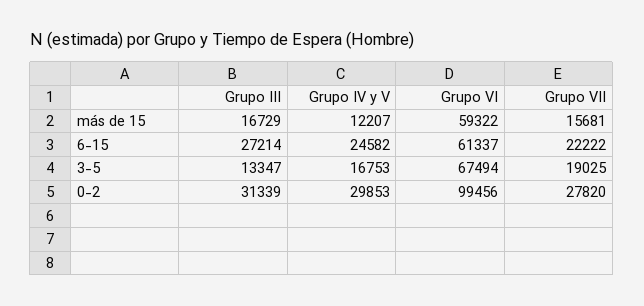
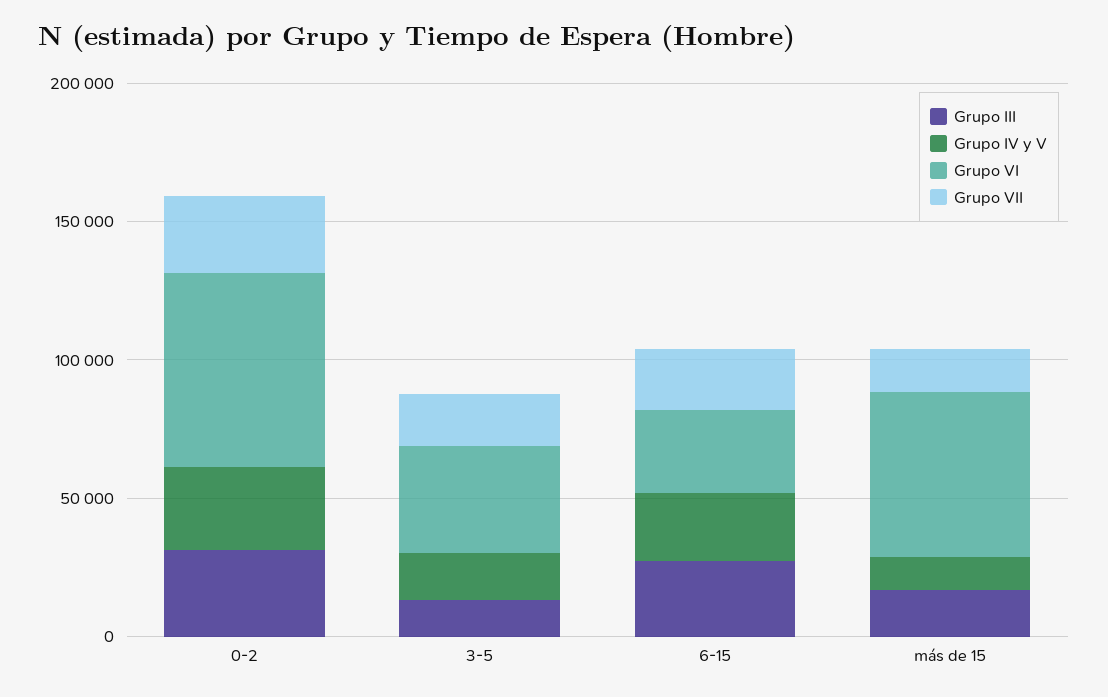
  {
    "Grupo III": {
      "más de 15": 16729,
      "6-15": 27214,
      "3-5": 13347,
      "0-2": 31339
    },
    "Grupo IV y V": {
      "más de 15": 12207,
      "6-15": 24582,
      "3-5": 16753,
      "0-2": 29853
    },
    "Grupo VI": {
      "más de 15": 59322,
-     "6-15": 61337,
+     "6-15": 30000,
-     "3-5": 67494,
+     "3-5": 40000,
-     "0-2": 99456
+     "0-2": 70000
    },
    "Grupo VII": {
      "más de 15": 15681,
      "6-15": 22222,
      "3-5": 19025,
      "0-2": 27820
    }
  }

